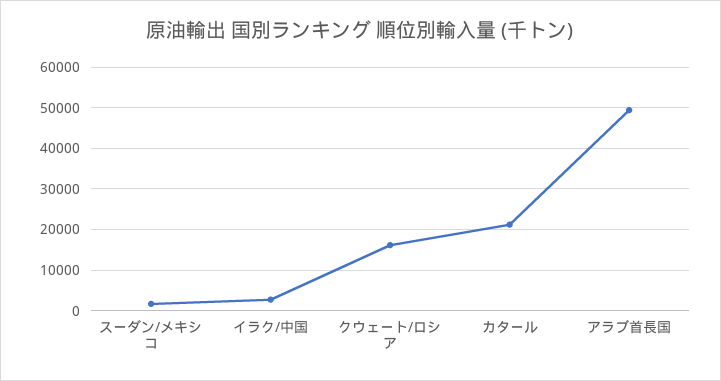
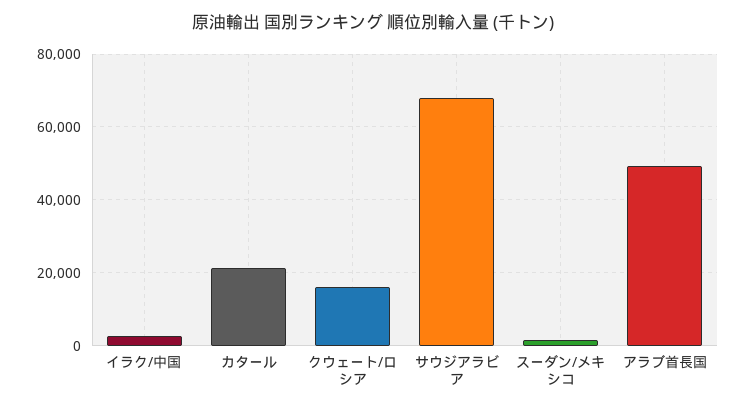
  {
    "スーダン/メキシコ": 2000,
    "イラク/中国": 2000,
    "クウェート/ロシア": 16000,
    "カタール": 22000,
-   "アラブ首長国": 50000
+   "アラブ首長国": 50000,
+   "サウジアラビア": 68000
  }

